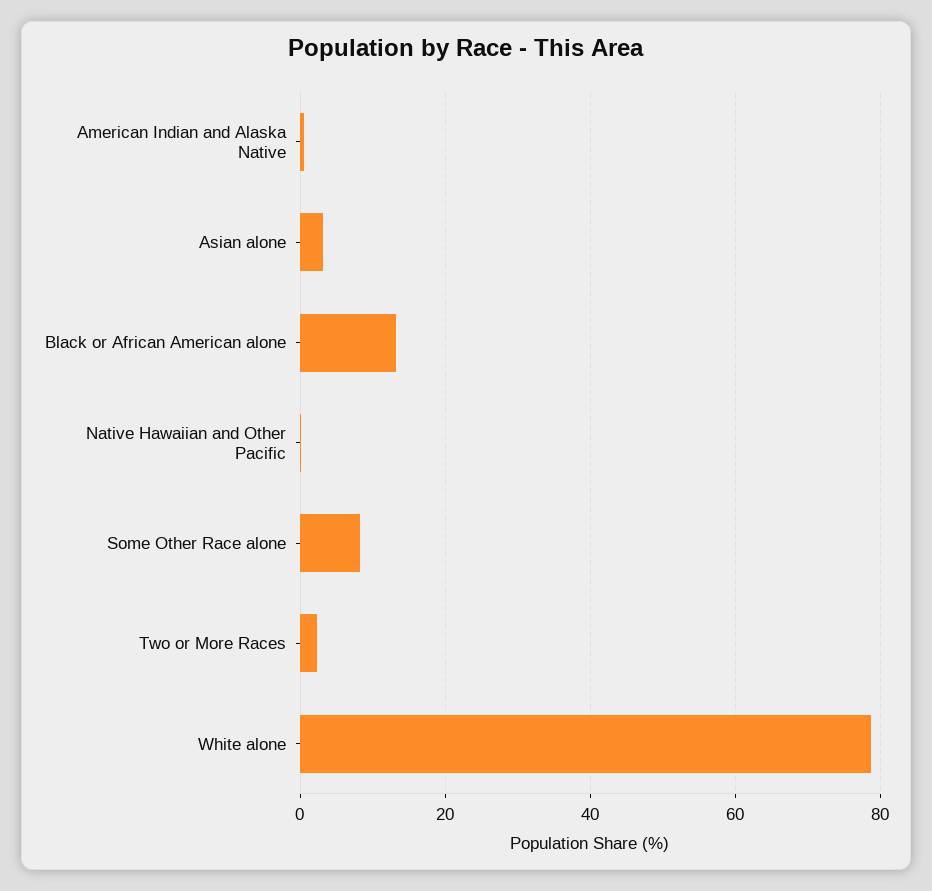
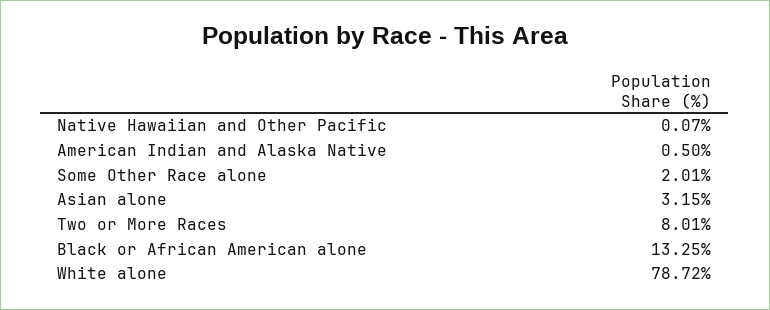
  {
    "American Indian and Alaska Native": 0.5,
    "Asian alone": 3.15,
    "Black or African American alone": 13.25,
    "Native Hawaiian and Other Pacific": 0.07,
-   "Some Other Race alone": 8,
+   "Some Other Race alone": 2.01,
-   "Two or More Races": 2,
+   "Two or More Races": 8.01,
    "White alone": 78.72
  }

